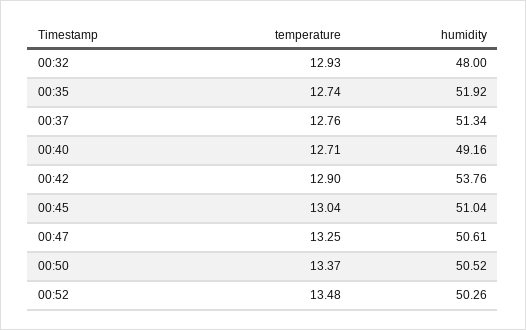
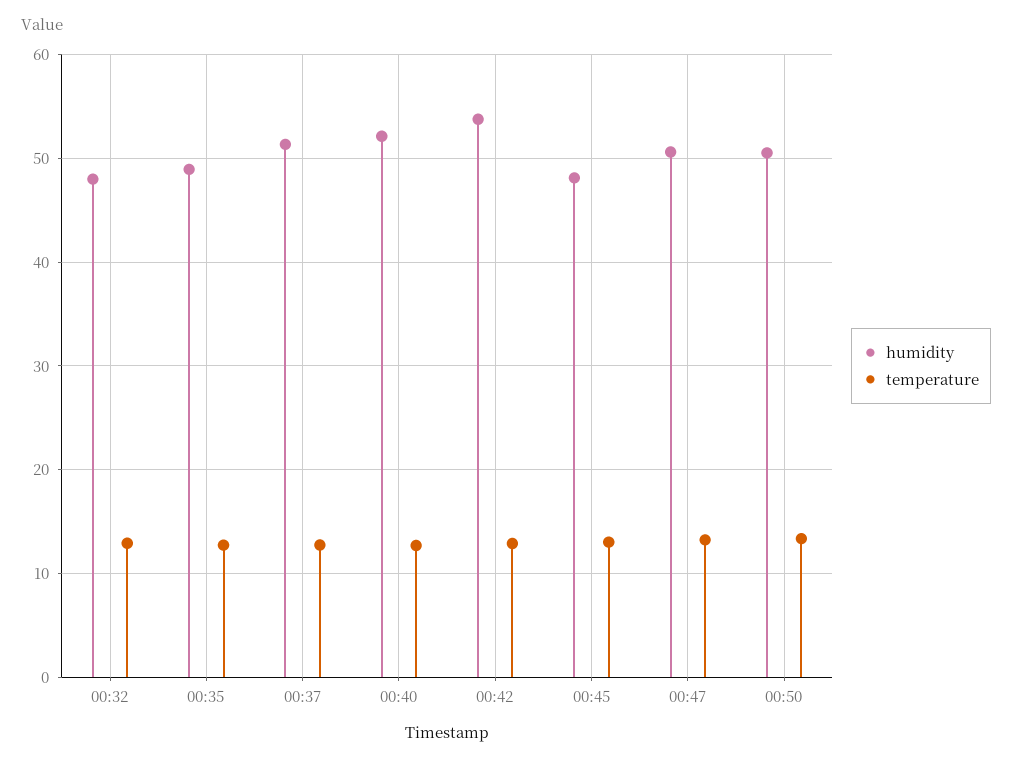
  {
    "temperature": {
      "00:32": 12.93,
      "00:35": 12.74,
      "00:37": 12.76,
      "00:40": 12.71,
      "00:42": 12.9,
      "00:45": 13.04,
      "00:47": 13.25,
-     "00:50": 13.37,
+     "00:50": 13.37
-     "00:52": 13.48
    },
    "humidity": {
      "00:32": 48,
-     "00:35": 51.92,
+     "00:35": 49,
      "00:37": 51.34,
-     "00:40": 49.16,
+     "00:40": 52,
      "00:42": 53.76,
-     "00:45": 51.04,
+     "00:45": 48,
      "00:47": 50.61,
-     "00:50": 50.52,
+     "00:50": 50.52
-     "00:52": 50.26
    }
  }

